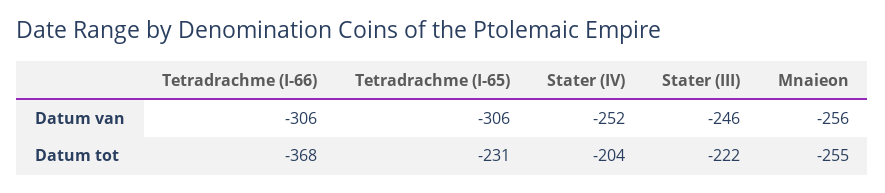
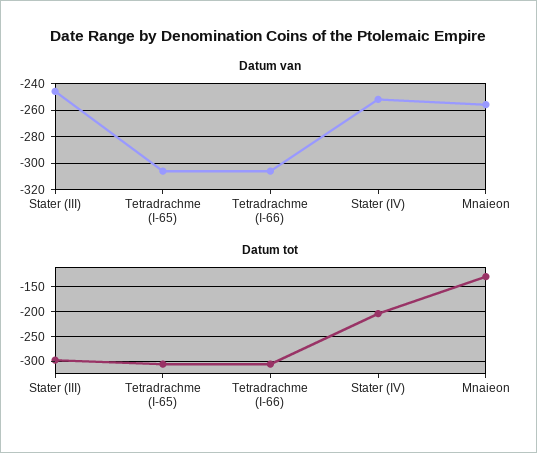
  {
    "Datum van": {
      "Tetradrachme (I-66)": -306,
      "Tetradrachme (I-65)": -306,
      "Stater (IV)": -252,
      "Stater (III)": -246,
      "Mnaieon": -256
    },
    "Datum tot": {
-     "Tetradrachme (I-66)": -368,
+     "Tetradrachme (I-66)": -300,
-     "Tetradrachme (I-65)": -231,
+     "Tetradrachme (I-65)": -300,
      "Stater (IV)": -204,
-     "Stater (III)": -222,
+     "Stater (III)": -300,
-     "Mnaieon": -255
+     "Mnaieon": -125
    }
  }

